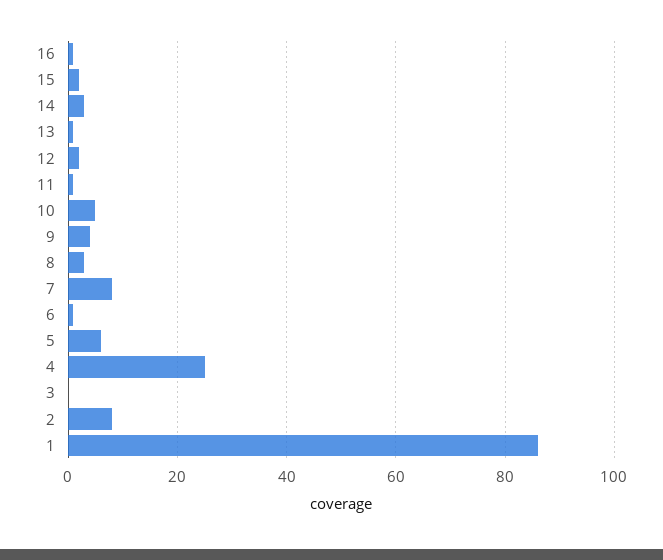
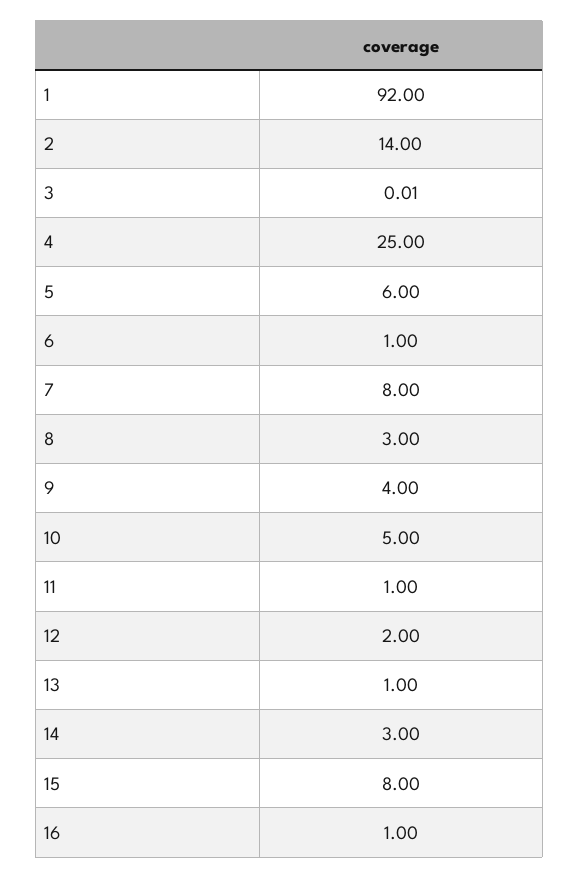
  {
    "16": 1,
-   "15": 2,
+   "15": 8,
    "14": 3,
    "13": 1,
    "12": 2,
    "11": 1,
    "10": 5,
    "9": 4,
    "8": 3,
    "7": 8,
    "6": 1,
    "5": 6,
    "4": 25,
    "3": 0.01,
-   "2": 8,
+   "2": 14,
-   "1": 86
+   "1": 92
  }

